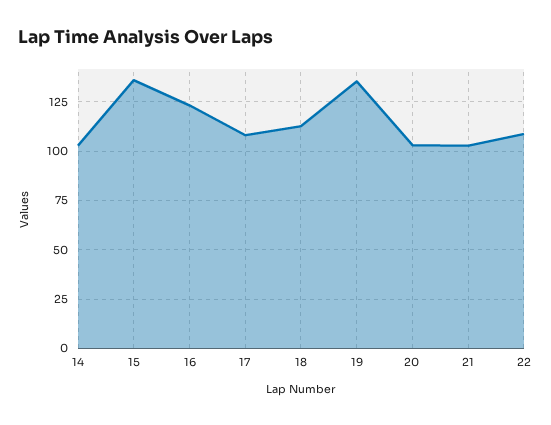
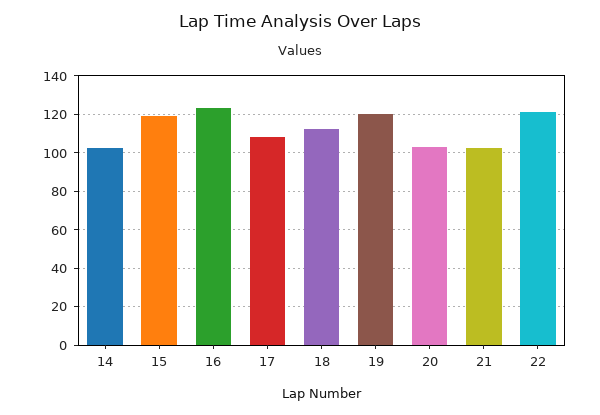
  {
    "14": 105,
-   "15": 135,
+   "15": 120,
    "16": 125,
    "17": 110,
    "18": 115,
-   "19": 135,
+   "19": 120,
    "20": 105,
    "21": 105,
-   "22": 110
+   "22": 120
  }

